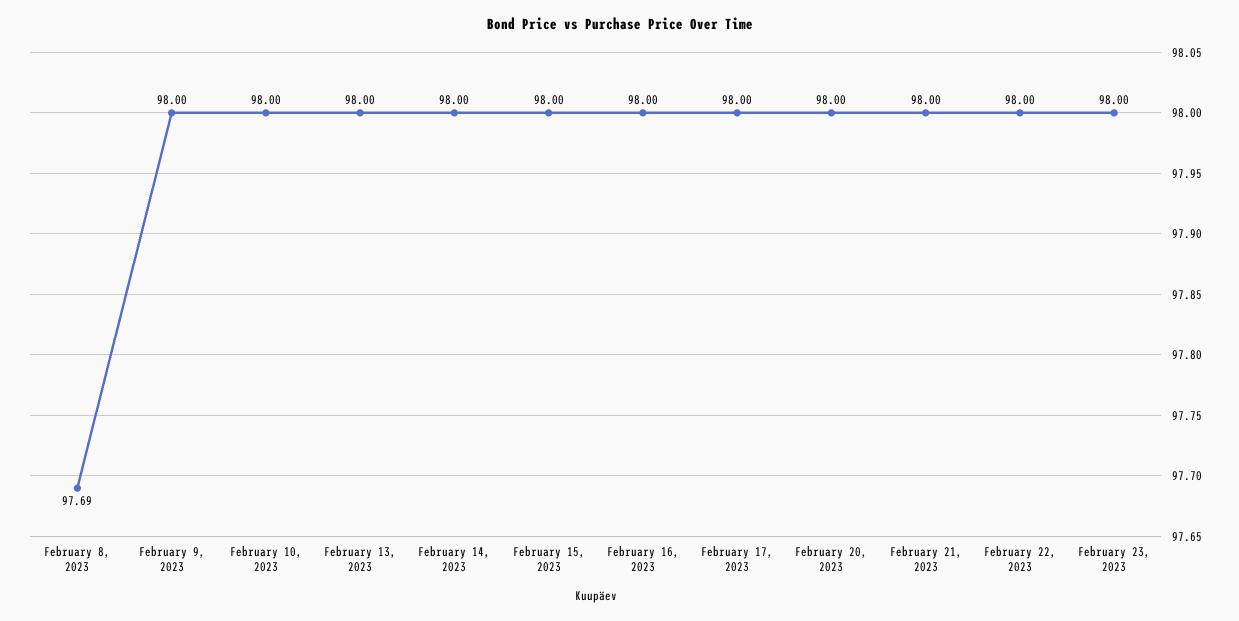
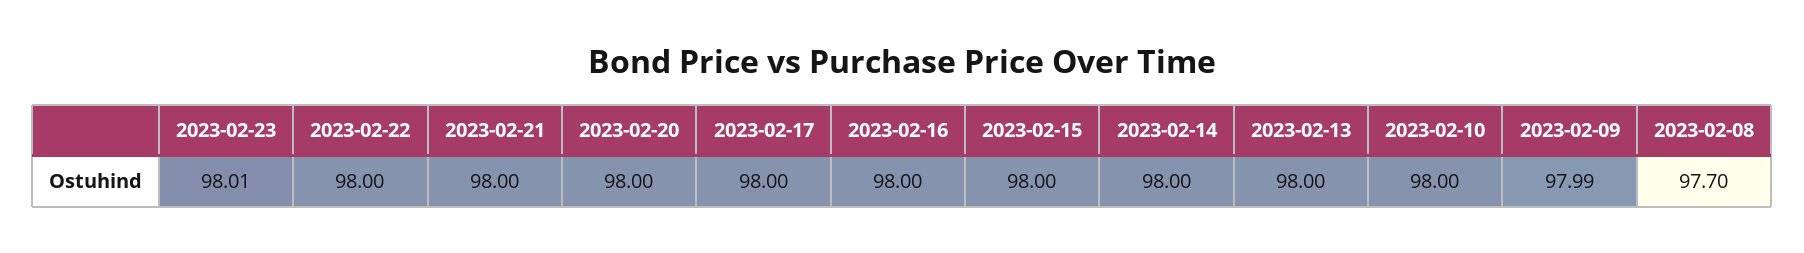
  {
-   "February 8, 2023": 97.69,
+   "February 8, 2023": 97.7,
-   "February 9, 2023": 98,
+   "February 9, 2023": 97.99,
    "February 10, 2023": 98,
    "February 13, 2023": 98,
    "February 14, 2023": 98,
    "February 15, 2023": 98,
    "February 16, 2023": 98,
    "February 17, 2023": 98,
    "February 20, 2023": 98,
    "February 21, 2023": 98,
    "February 22, 2023": 98,
-   "February 23, 2023": 98
+   "February 23, 2023": 98.01
  }

